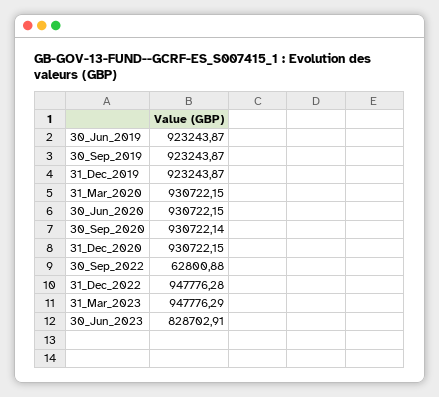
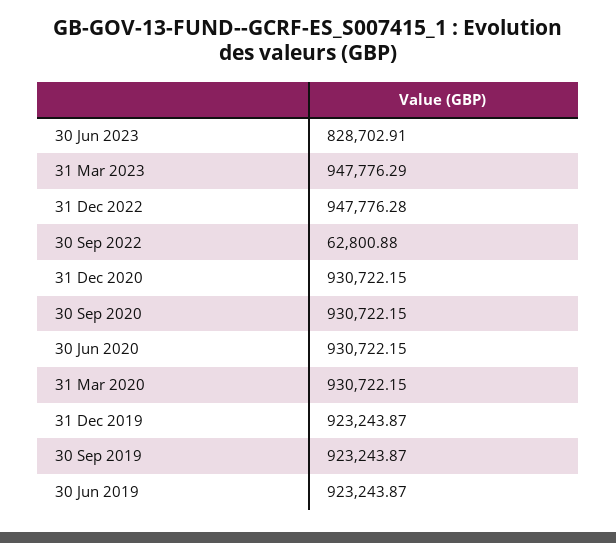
  {
    "30_Jun_2019": 923243.87,
    "30_Sep_2019": 923243.87,
    "31_Dec_2019": 923243.87,
    "31_Mar_2020": 930722.15,
    "30_Jun_2020": 930722.15,
-   "30_Sep_2020": 930722.14,
+   "30_Sep_2020": 930722.15,
    "31_Dec_2020": 930722.15,
    "30_Sep_2022": 62800.88,
    "31_Dec_2022": 947776.28,
    "31_Mar_2023": 947776.29,
    "30_Jun_2023": 828702.91
  }

